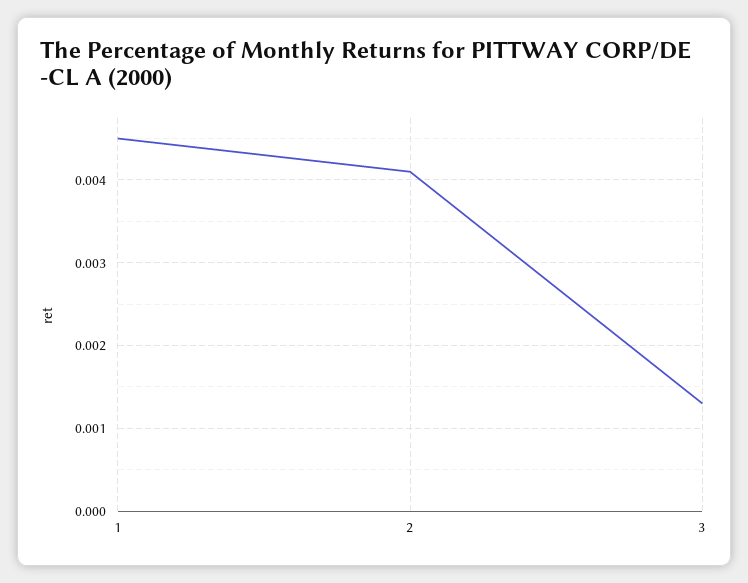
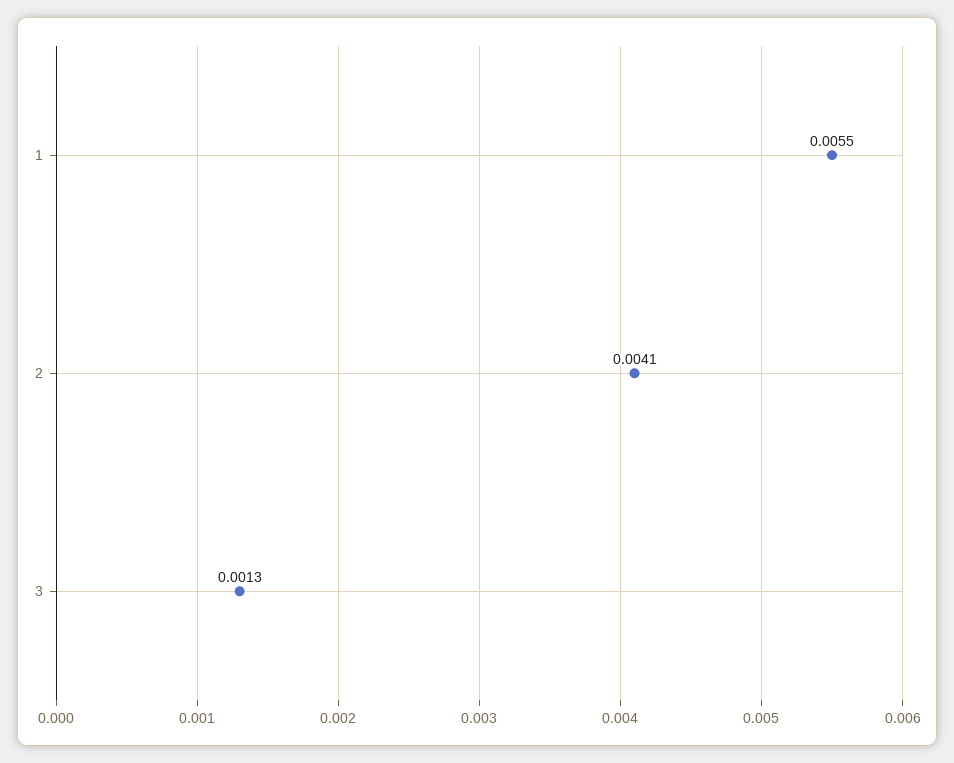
  {
-   "1": 0.0045,
+   "1": 0.0055,
    "2": 0.0041,
    "3": 0.0013
  }

